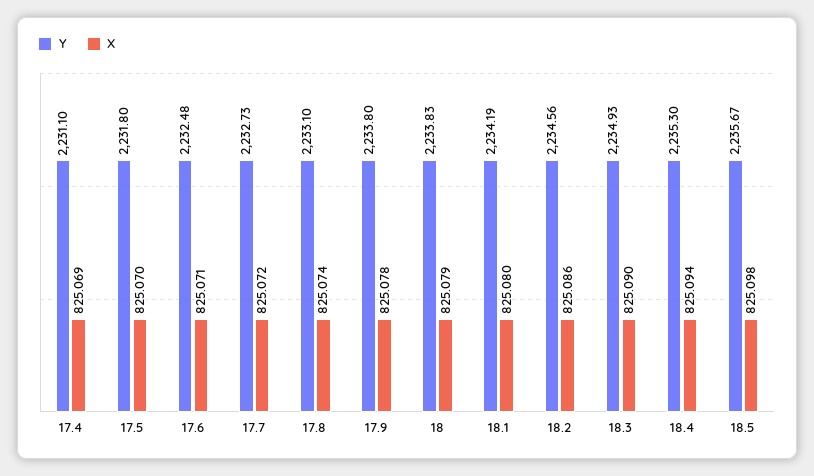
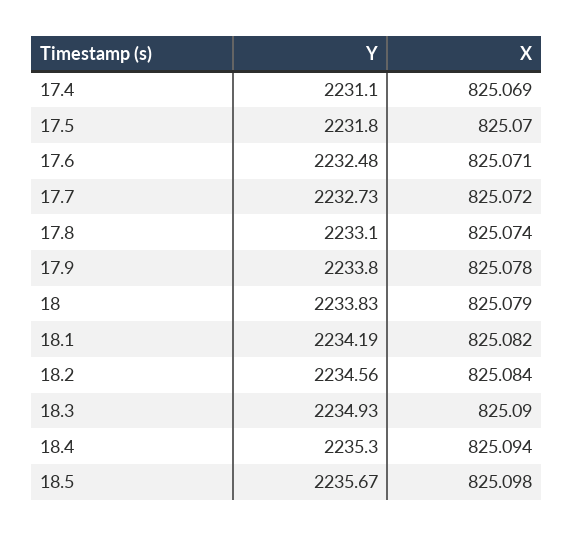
  {
    "Y": {
      "17.4": 2231.1,
      "17.5": 2231.8,
      "17.6": 2232.48,
      "17.7": 2232.73,
      "17.8": 2233.1,
      "17.9": 2233.8,
      "18": 2233.83,
      "18.1": 2234.19,
      "18.2": 2234.56,
      "18.3": 2234.93,
      "18.4": 2235.3,
      "18.5": 2235.67
    },
    "X": {
      "17.4": 825.069,
      "17.5": 825.07,
      "17.6": 825.071,
      "17.7": 825.072,
      "17.8": 825.074,
      "17.9": 825.078,
      "18": 825.079,
-     "18.1": 825.08,
+     "18.1": 825.082,
-     "18.2": 825.086,
+     "18.2": 825.084,
      "18.3": 825.09,
      "18.4": 825.094,
      "18.5": 825.098
    }
  }

